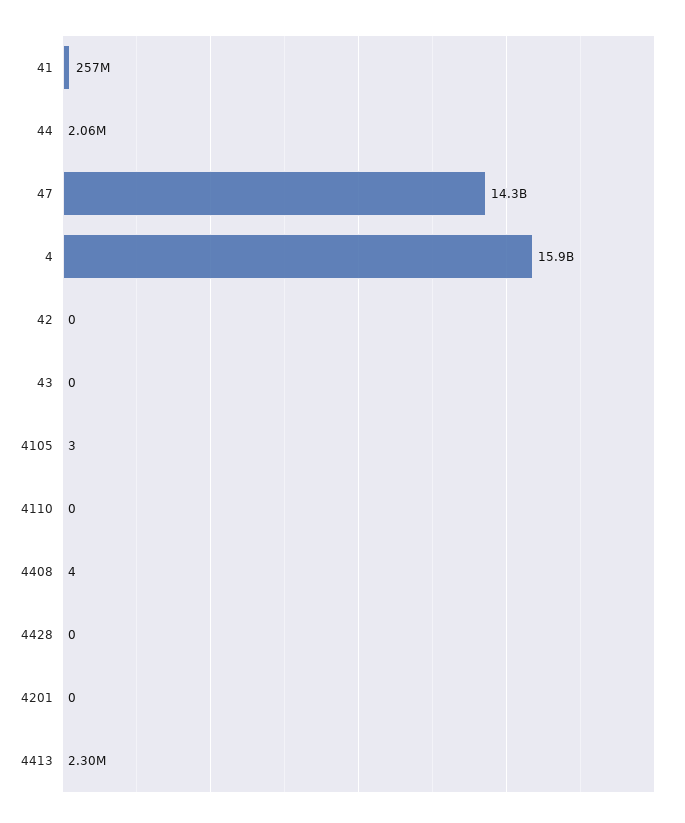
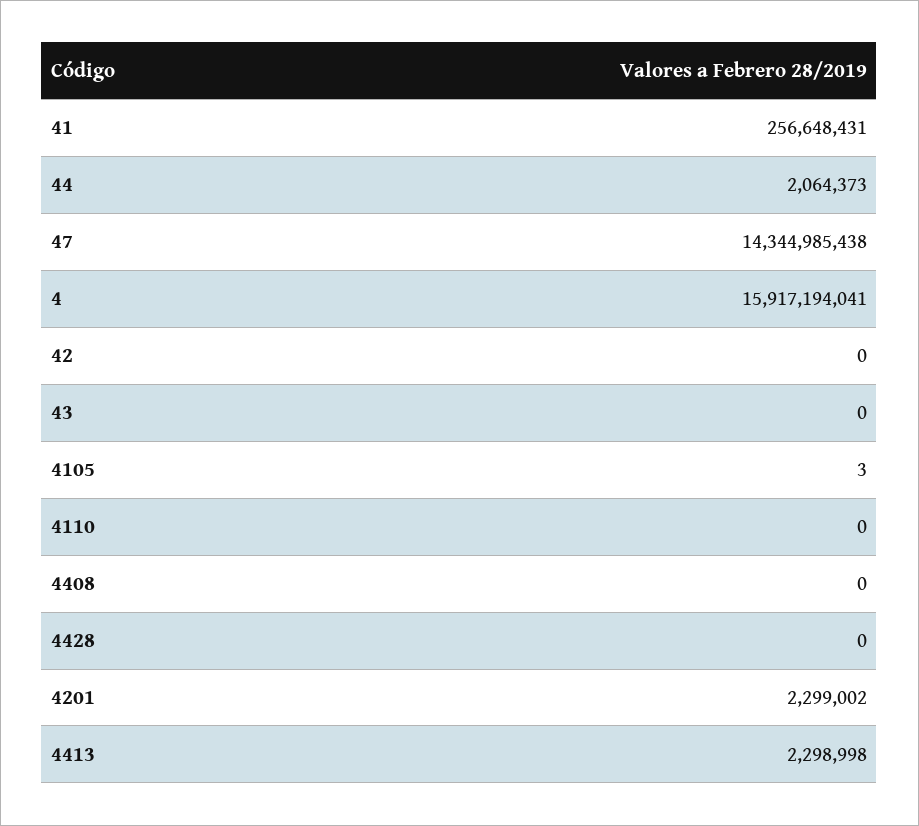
  {
    "41": 256648431,
    "44": 2064373,
    "47": 14344985438,
    "4": 15917194041,
    "42": 0,
    "43": 0,
    "4105": 3,
    "4110": 0,
-   "4408": 4,
+   "4408": 0,
    "4428": 0,
-   "4201": 0,
+   "4201": 2299002,
    "4413": 2298998
  }

